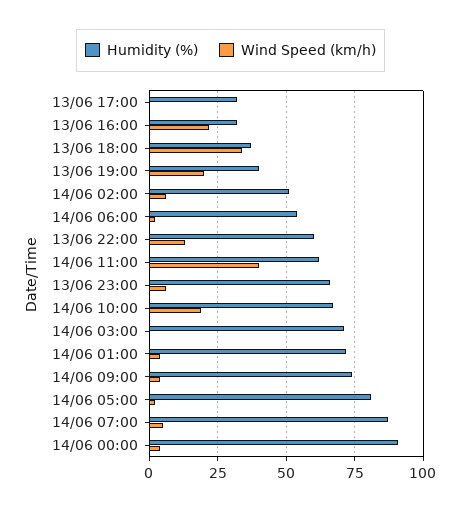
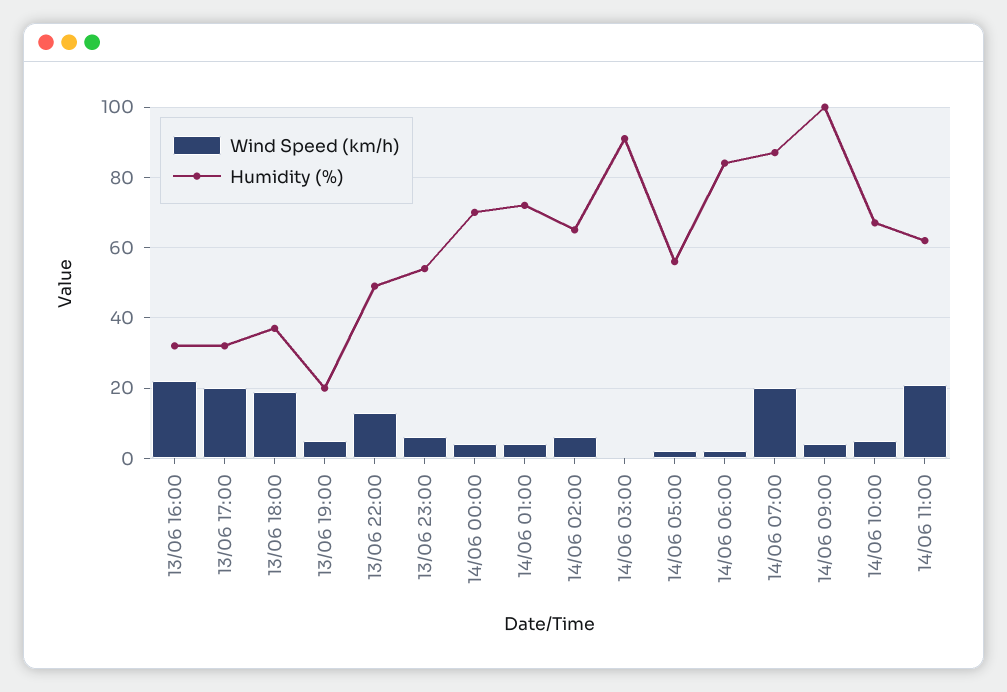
  {
    "Humidity (%)": {
      "13/06 17:00": 30,
      "13/06 16:00": 30,
      "13/06 18:00": 35,
-     "13/06 19:00": 40,
+     "13/06 19:00": 20,
-     "14/06 02:00": 50,
+     "14/06 02:00": 65,
-     "14/06 06:00": 55,
+     "14/06 06:00": 85,
-     "13/06 22:00": 60,
+     "13/06 22:00": 50,
      "14/06 11:00": 60,
-     "13/06 23:00": 65,
+     "13/06 23:00": 55,
      "14/06 10:00": 65,
-     "14/06 03:00": 70,
+     "14/06 03:00": 90,
      "14/06 01:00": 70,
-     "14/06 09:00": 75,
+     "14/06 09:00": 100,
-     "14/06 05:00": 80,
+     "14/06 05:00": 55,
      "14/06 07:00": 85,
-     "14/06 00:00": 90
+     "14/06 00:00": 70
    },
    "Wind Speed (km/h)": {
-     "13/06 17:00": 0,
+     "13/06 17:00": 20,
      "13/06 16:00": 20,
-     "13/06 18:00": 35,
+     "13/06 18:00": 20,
-     "13/06 19:00": 20,
+     "13/06 19:00": 5,
      "14/06 02:00": 5,
      "14/06 06:00": 0,
      "13/06 22:00": 15,
-     "14/06 11:00": 40,
+     "14/06 11:00": 20,
      "13/06 23:00": 5,
-     "14/06 10:00": 20,
+     "14/06 10:00": 5,
      "14/06 03:00": 0,
      "14/06 01:00": 5,
      "14/06 09:00": 5,
      "14/06 05:00": 0,
-     "14/06 07:00": 5,
+     "14/06 07:00": 20,
      "14/06 00:00": 5
    }
  }

